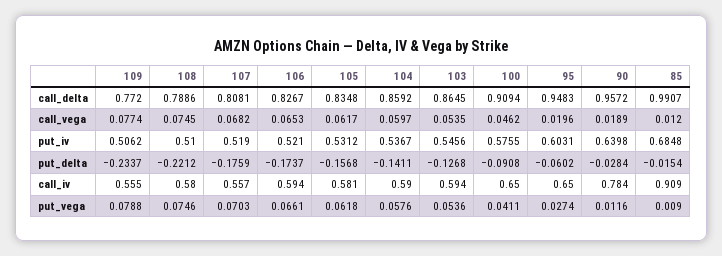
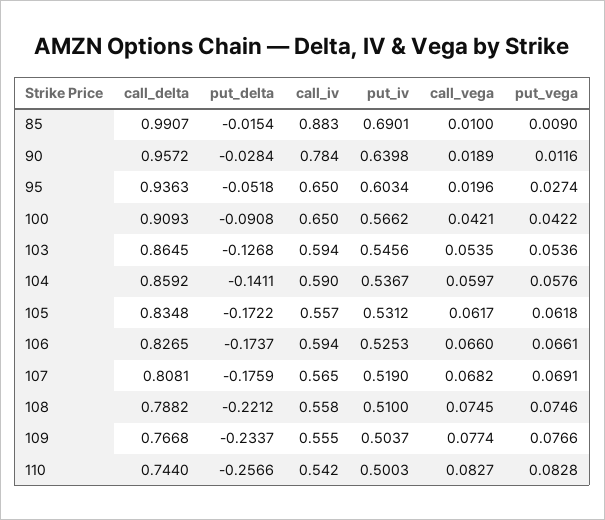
  {
    "109": {
-     "call_delta": 0.772,
+     "call_delta": 0.7668,
      "call_vega": 0.0774,
-     "put_iv": 0.5062,
+     "put_iv": 0.5037,
      "put_delta": -0.2337,
      "call_iv": 0.555,
-     "put_vega": 0.0788
+     "put_vega": 0.0766
    },
    "108": {
-     "call_delta": 0.7886,
+     "call_delta": 0.7882,
      "call_vega": 0.0745,
      "put_iv": 0.51,
      "put_delta": -0.2212,
-     "call_iv": 0.58,
+     "call_iv": 0.558,
      "put_vega": 0.0746
    },
    "107": {
      "call_delta": 0.8081,
      "call_vega": 0.0682,
      "put_iv": 0.519,
      "put_delta": -0.1759,
-     "call_iv": 0.557,
+     "call_iv": 0.565,
-     "put_vega": 0.0703
+     "put_vega": 0.0691
    },
    "106": {
-     "call_delta": 0.8267,
+     "call_delta": 0.8265,
-     "call_vega": 0.0653,
+     "call_vega": 0.066,
-     "put_iv": 0.521,
+     "put_iv": 0.5253,
      "put_delta": -0.1737,
      "call_iv": 0.594,
      "put_vega": 0.0661
    },
    "105": {
      "call_delta": 0.8348,
      "call_vega": 0.0617,
      "put_iv": 0.5312,
-     "put_delta": -0.1568,
+     "put_delta": -0.1722,
-     "call_iv": 0.581,
+     "call_iv": 0.557,
      "put_vega": 0.0618
    },
    "104": {
      "call_delta": 0.8592,
      "call_vega": 0.0597,
      "put_iv": 0.5367,
      "put_delta": -0.1411,
      "call_iv": 0.59,
      "put_vega": 0.0576
    },
    "103": {
      "call_delta": 0.8645,
      "call_vega": 0.0535,
      "put_iv": 0.5456,
      "put_delta": -0.1268,
      "call_iv": 0.594,
      "put_vega": 0.0536
    },
    "100": {
-     "call_delta": 0.9094,
+     "call_delta": 0.9093,
-     "call_vega": 0.0462,
+     "call_vega": 0.0421,
-     "put_iv": 0.5755,
+     "put_iv": 0.5662,
      "put_delta": -0.0908,
      "call_iv": 0.65,
-     "put_vega": 0.0411
+     "put_vega": 0.0422
    },
    "95": {
-     "call_delta": 0.9483,
+     "call_delta": 0.9363,
      "call_vega": 0.0196,
-     "put_iv": 0.6031,
+     "put_iv": 0.6034,
-     "put_delta": -0.0602,
+     "put_delta": -0.0518,
      "call_iv": 0.65,
      "put_vega": 0.0274
    },
    "90": {
      "call_delta": 0.9572,
      "call_vega": 0.0189,
      "put_iv": 0.6398,
      "put_delta": -0.0284,
      "call_iv": 0.784,
      "put_vega": 0.0116
    },
    "85": {
      "call_delta": 0.9907,
-     "call_vega": 0.012,
+     "call_vega": 0.01,
-     "put_iv": 0.6848,
+     "put_iv": 0.6901,
      "put_delta": -0.0154,
-     "call_iv": 0.909,
+     "call_iv": 0.883,
      "put_vega": 0.009
-   }
+   },
+   "110": {
+     "call_delta": 0.744,
+     "put_delta": -0.2566,
+     "call_iv": 0.542,
+     "put_iv": 0.5003,
+     "call_vega": 0.0827,
+     "put_vega": 0.0828
+   }
  }

